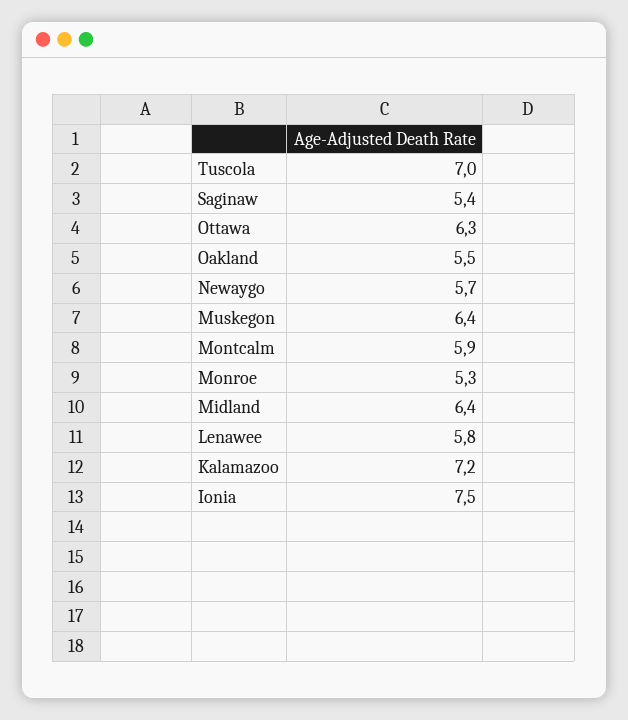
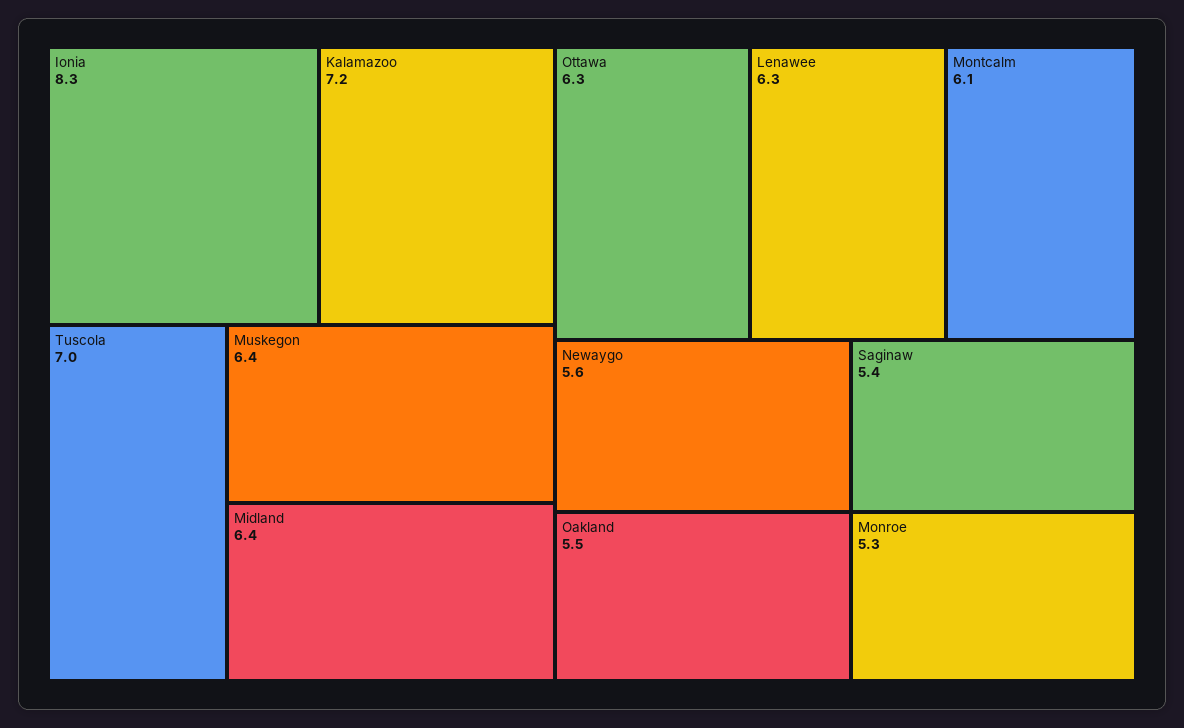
  {
    "Tuscola": 7,
    "Saginaw": 5.4,
    "Ottawa": 6.3,
    "Oakland": 5.5,
-   "Newaygo": 5.7,
+   "Newaygo": 5.6,
    "Muskegon": 6.4,
-   "Montcalm": 5.9,
+   "Montcalm": 6.1,
    "Monroe": 5.3,
    "Midland": 6.4,
-   "Lenawee": 5.8,
+   "Lenawee": 6.3,
    "Kalamazoo": 7.2,
-   "Ionia": 7.5
+   "Ionia": 8.3
  }

